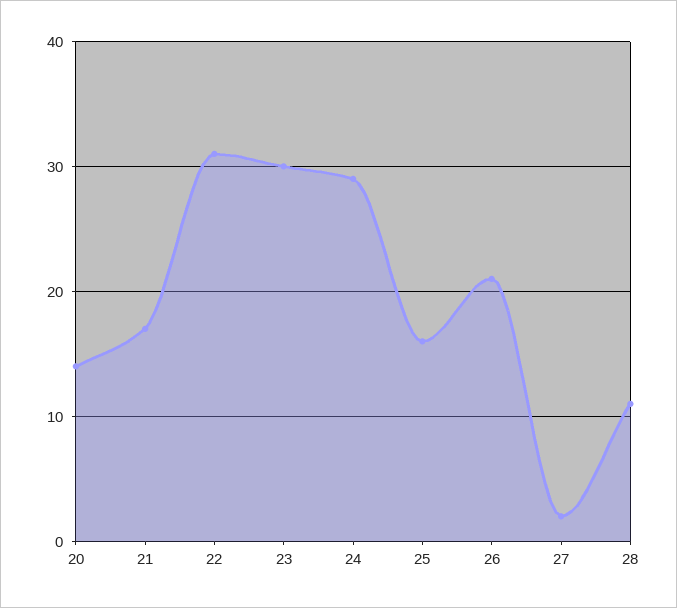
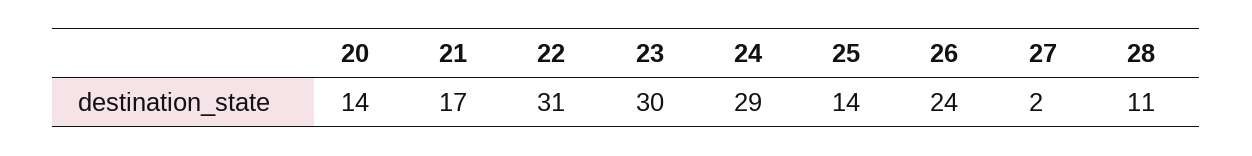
  {
    "20": 14,
    "21": 17,
    "22": 31,
    "23": 30,
    "24": 29,
-   "25": 16,
+   "25": 14,
-   "26": 21,
+   "26": 24,
    "27": 2,
    "28": 11
  }

